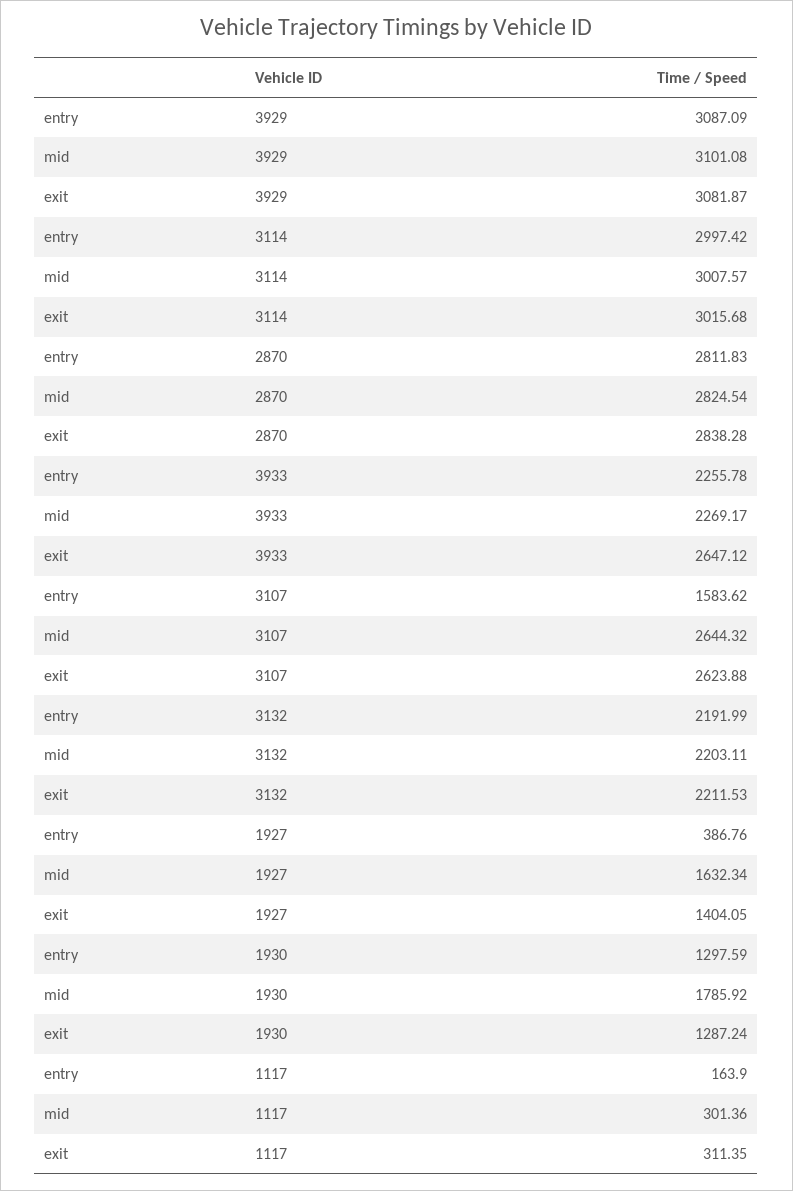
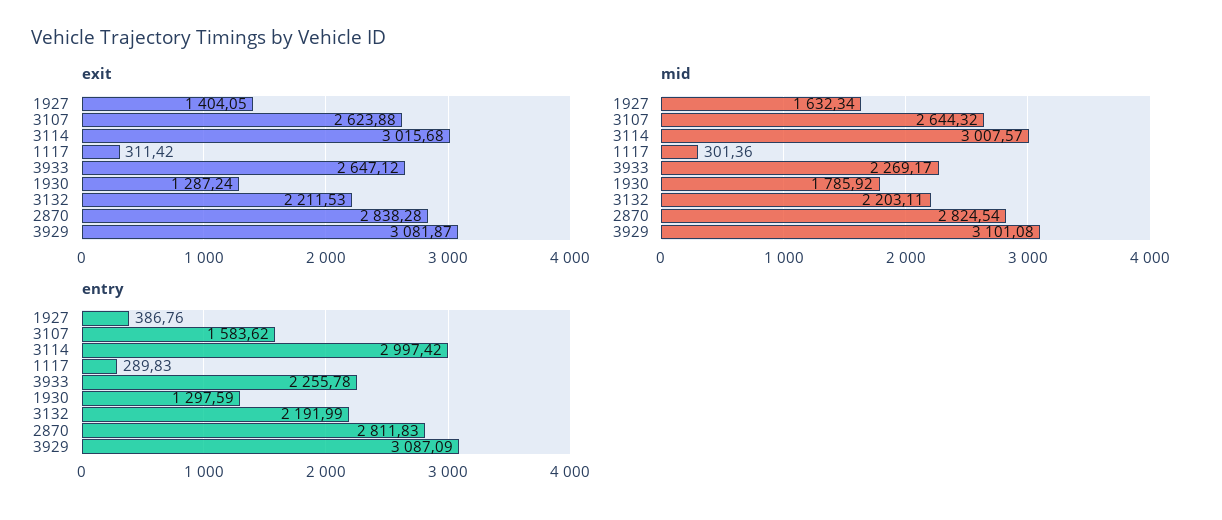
  {
    "entry": {
      "3929": 3087.09,
      "3114": 2997.42,
      "2870": 2811.83,
      "3933": 2255.78,
      "3107": 1583.62,
      "3132": 2191.99,
      "1927": 386.76,
      "1930": 1297.59,
-     "1117": 163.9
+     "1117": 289.83
    },
    "mid": {
      "3929": 3101.08,
      "3114": 3007.57,
      "2870": 2824.54,
      "3933": 2269.17,
      "3107": 2644.32,
      "3132": 2203.11,
      "1927": 1632.34,
      "1930": 1785.92,
      "1117": 301.36
    },
    "exit": {
      "3929": 3081.87,
      "3114": 3015.68,
      "2870": 2838.28,
      "3933": 2647.12,
      "3107": 2623.88,
      "3132": 2211.53,
      "1927": 1404.05,
      "1930": 1287.24,
-     "1117": 311.35
+     "1117": 311.42
    }
  }

